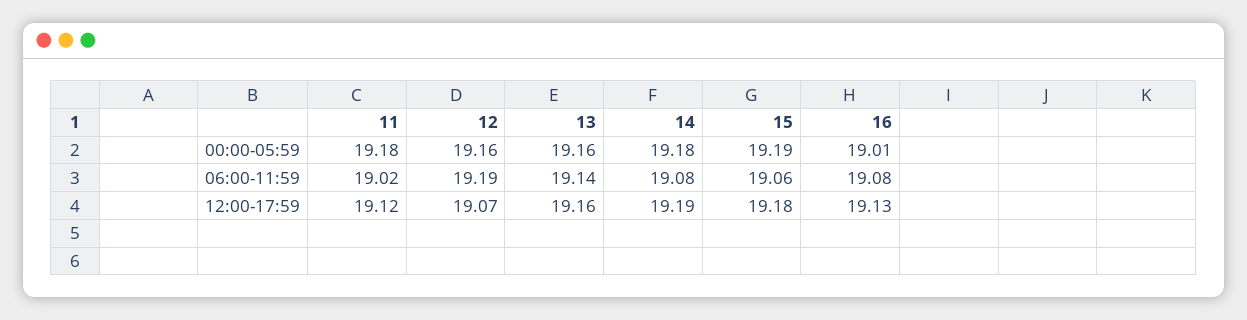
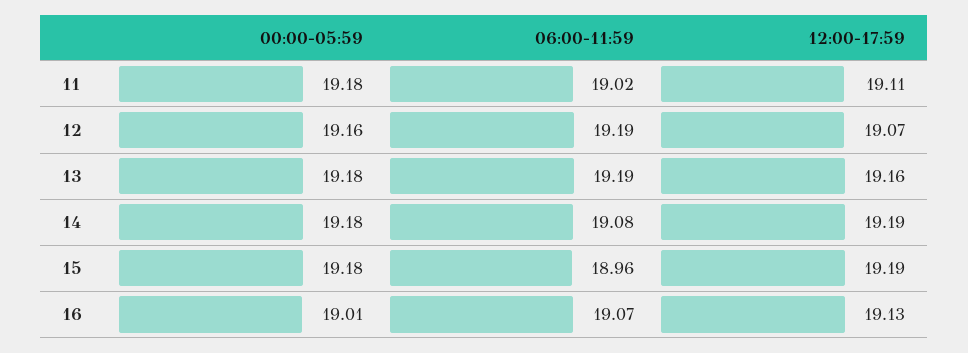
  {
    "11": {
      "00:00-05:59": 19.18,
      "06:00-11:59": 19.02,
-     "12:00-17:59": 19.12
+     "12:00-17:59": 19.11
    },
    "12": {
      "00:00-05:59": 19.16,
      "06:00-11:59": 19.19,
      "12:00-17:59": 19.07
    },
    "13": {
-     "00:00-05:59": 19.16,
+     "00:00-05:59": 19.18,
-     "06:00-11:59": 19.14,
+     "06:00-11:59": 19.19,
      "12:00-17:59": 19.16
    },
    "14": {
      "00:00-05:59": 19.18,
      "06:00-11:59": 19.08,
      "12:00-17:59": 19.19
    },
    "15": {
-     "00:00-05:59": 19.19,
+     "00:00-05:59": 19.18,
-     "06:00-11:59": 19.06,
+     "06:00-11:59": 18.96,
-     "12:00-17:59": 19.18
+     "12:00-17:59": 19.19
    },
    "16": {
      "00:00-05:59": 19.01,
-     "06:00-11:59": 19.08,
+     "06:00-11:59": 19.07,
      "12:00-17:59": 19.13
    }
  }

